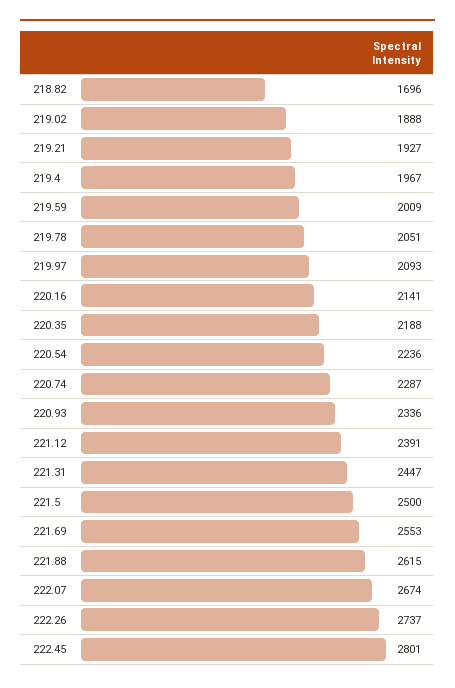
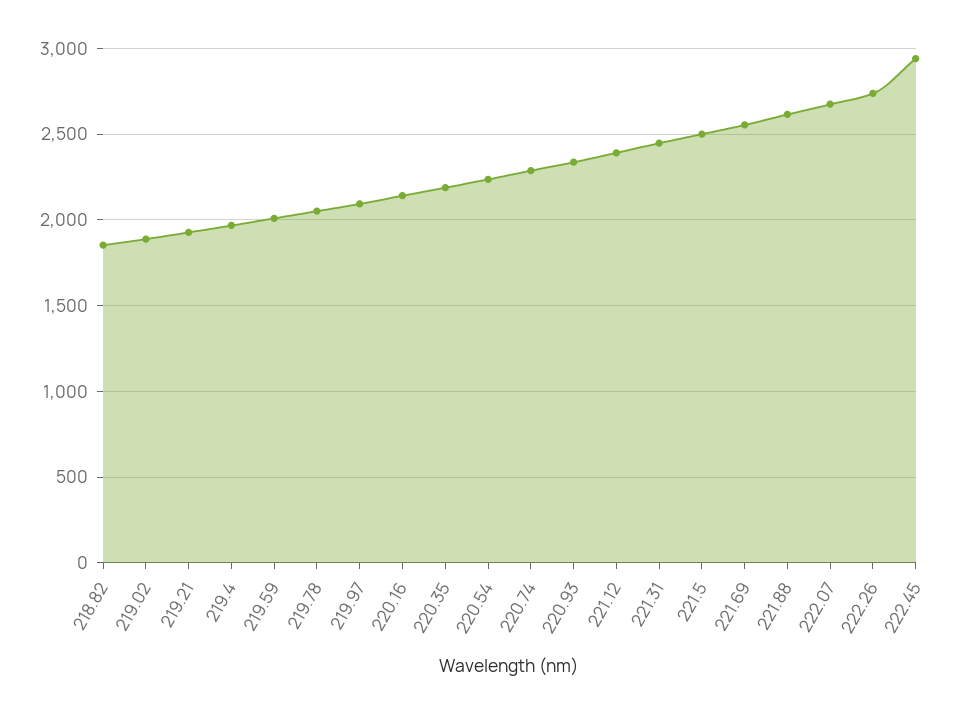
  {
-   "218.82": 1696,
+   "218.82": 1850,
    "219.02": 1888,
    "219.21": 1927,
    "219.4": 1967,
    "219.59": 2009,
    "219.78": 2051,
    "219.97": 2093,
    "220.16": 2141,
    "220.35": 2188,
    "220.54": 2236,
    "220.74": 2287,
    "220.93": 2336,
    "221.12": 2391,
    "221.31": 2447,
    "221.5": 2500,
    "221.69": 2553,
    "221.88": 2615,
    "222.07": 2674,
    "222.26": 2737,
-   "222.45": 2801
+   "222.45": 2950
  }

